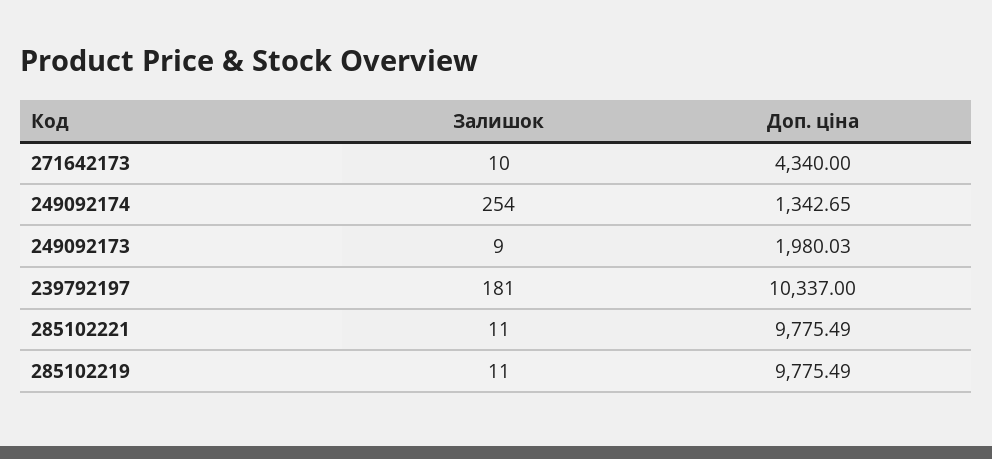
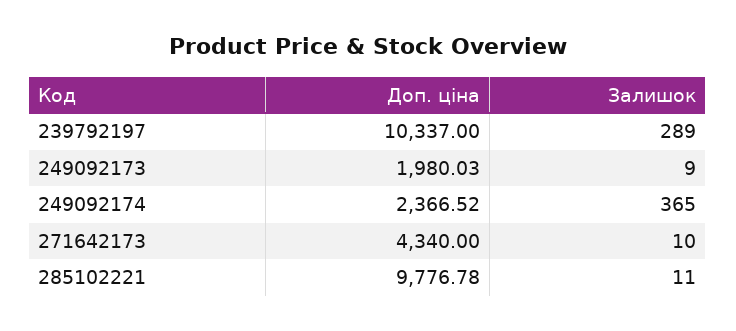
  {
    "Залишок": {
      "271642173": 10,
-     "249092174": 254,
+     "249092174": 365,
      "249092173": 9,
-     "239792197": 181,
+     "239792197": 289,
-     "285102221": 11,
+     "285102221": 11
-     "285102219": 11
    },
    "Доп. ціна": {
      "271642173": 4340,
-     "249092174": 1342.65,
+     "249092174": 2366.52,
      "249092173": 1980.03,
      "239792197": 10337,
-     "285102221": 9775.49,
+     "285102221": 9776.78
-     "285102219": 9775.49
    }
  }

